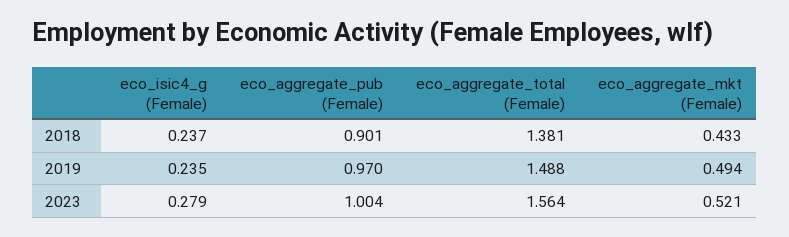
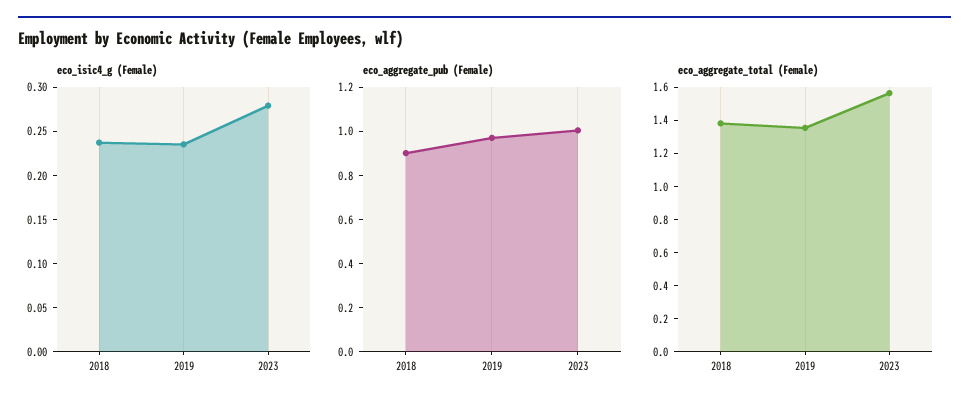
  {
    "eco_isic4_g (Female)": {
      "2018": 0.237,
      "2019": 0.235,
      "2023": 0.279
    },
    "eco_aggregate_pub (Female)": {
      "2018": 0.901,
      "2019": 0.97,
      "2023": 1.004
    },
    "eco_aggregate_total (Female)": {
      "2018": 1.381,
-     "2019": 1.488,
+     "2019": 1.35,
      "2023": 1.564
-   },
+   }
-   "eco_aggregate_mkt (Female)": {
-     "2018": 0.433,
-     "2019": 0.494,
-     "2023": 0.521
-   }
  }

